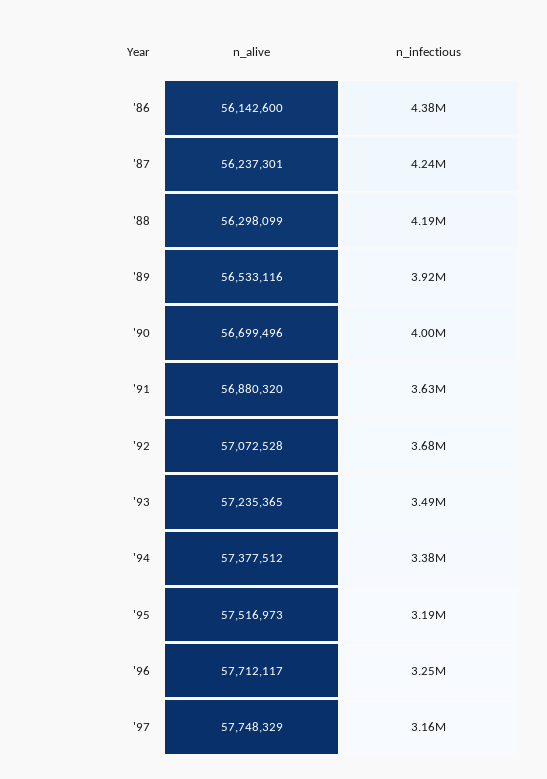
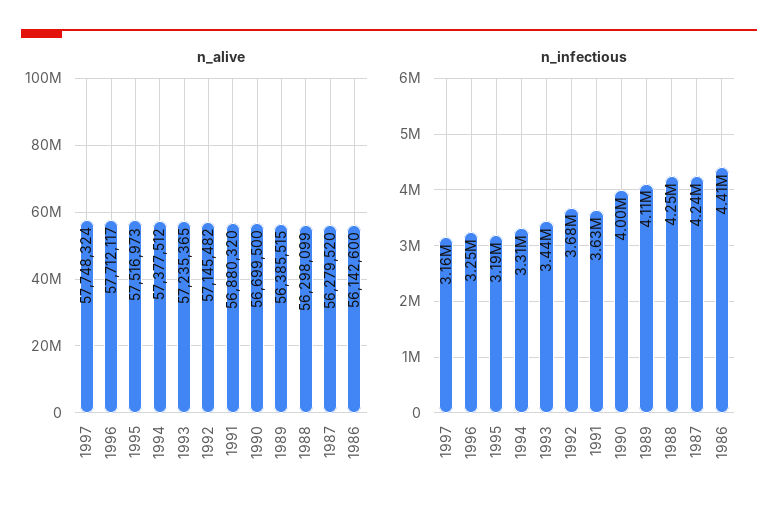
  {
    "n_alive": {
      "'86": 56142600,
-     "'87": 56237301,
+     "'87": 56279520,
      "'88": 56298099,
-     "'89": 56533116,
+     "'89": 56385515,
-     "'90": 56699496,
+     "'90": 56699500,
      "'91": 56880320,
-     "'92": 57072528,
+     "'92": 57145482,
      "'93": 57235365,
      "'94": 57377512,
      "'95": 57516973,
      "'96": 57712117,
-     "'97": 57748329
+     "'97": 57748324
    },
    "n_infectious": {
-     "'86": 4380000,
+     "'86": 4410000,
      "'87": 4240000,
-     "'88": 4190000,
+     "'88": 4250000,
-     "'89": 3920000,
+     "'89": 4110000,
      "'90": 4000000,
      "'91": 3630000,
      "'92": 3680000,
-     "'93": 3490000,
+     "'93": 3440000,
-     "'94": 3380000,
+     "'94": 3310000,
      "'95": 3190000,
      "'96": 3250000,
      "'97": 3160000
    }
  }

